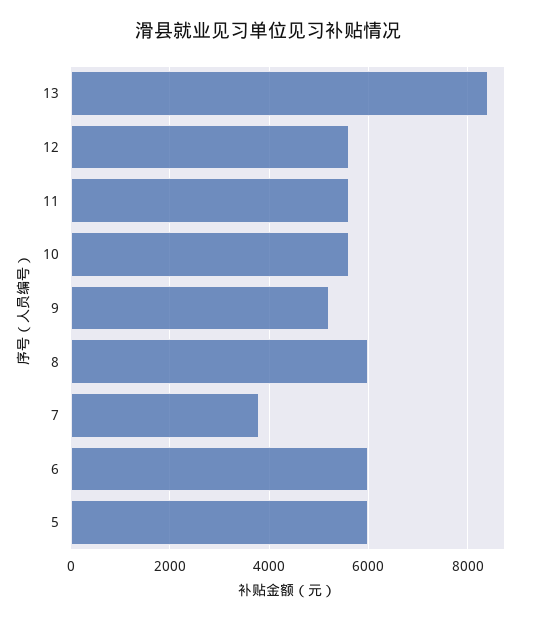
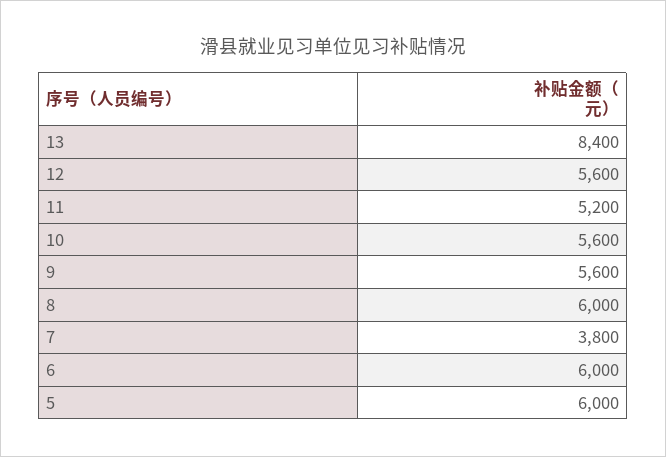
  {
    "13": 8400,
    "12": 5600,
-   "11": 5600,
+   "11": 5200,
    "10": 5600,
-   "9": 5200,
+   "9": 5600,
    "8": 6000,
    "7": 3800,
    "6": 6000,
    "5": 6000
  }

